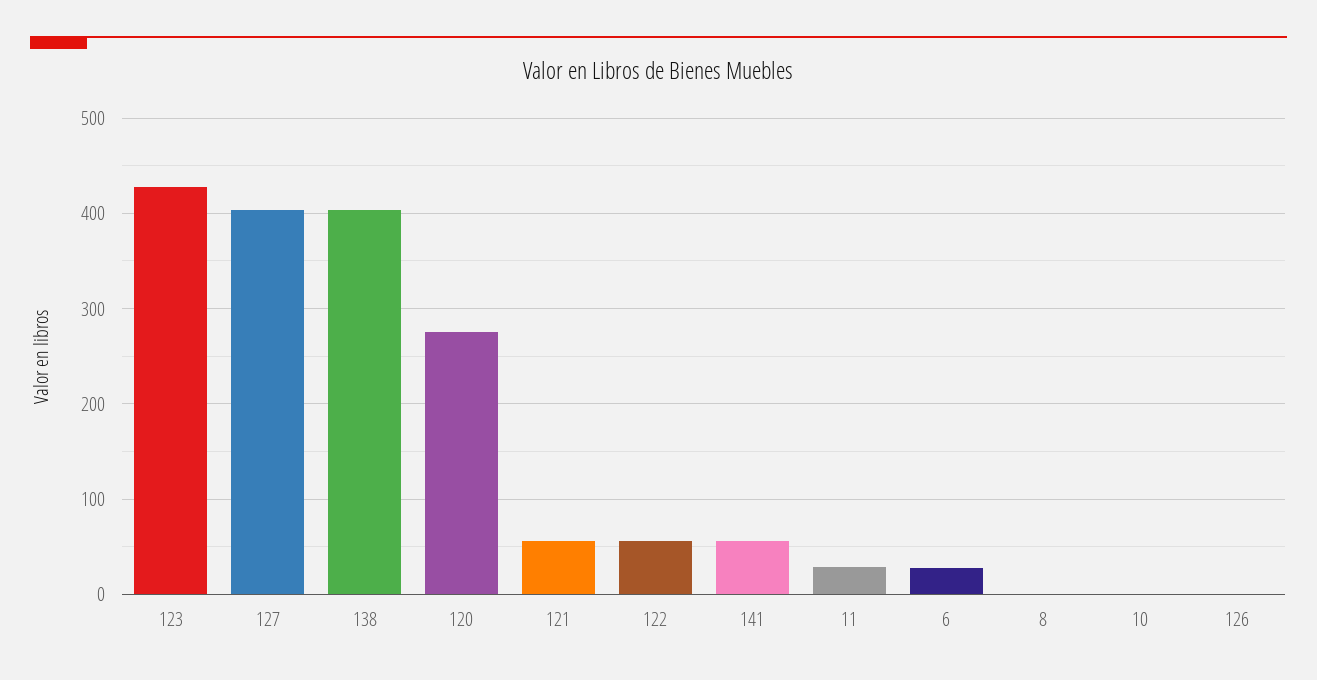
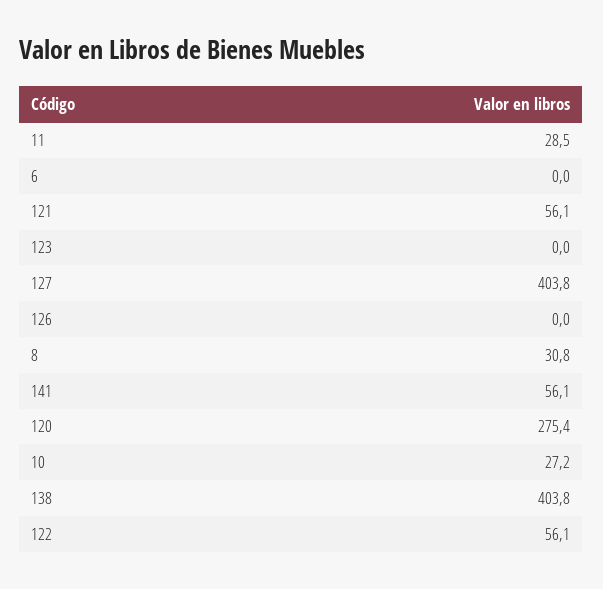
  {
-   "123": 430,
+   "123": 0,
    "127": 403.8,
    "138": 403.8,
    "120": 275.4,
    "121": 56.1,
    "122": 56.1,
    "141": 56.1,
    "11": 28.5,
-   "6": 30,
+   "6": 0,
-   "8": 0,
+   "8": 30.8,
-   "10": 0,
+   "10": 27.2,
    "126": 0
  }

